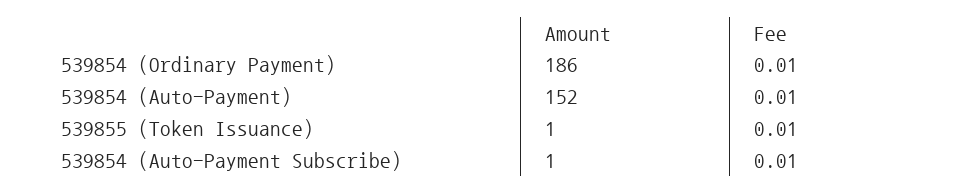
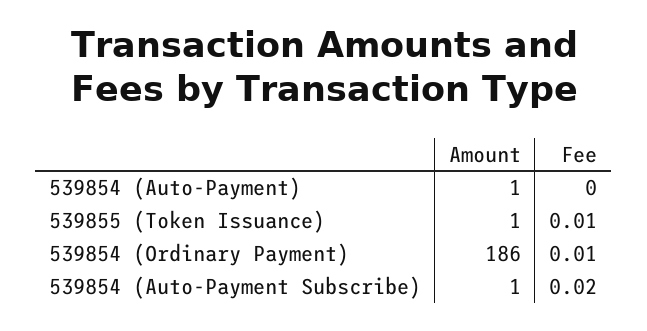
  {
    "Amount": {
      "539854 (Ordinary Payment)": 186,
-     "539854 (Auto-Payment)": 152,
+     "539854 (Auto-Payment)": 1,
      "539855 (Token Issuance)": 1,
      "539854 (Auto-Payment Subscribe)": 1
    },
    "Fee": {
      "539854 (Ordinary Payment)": 0.01,
-     "539854 (Auto-Payment)": 0.01,
+     "539854 (Auto-Payment)": 0,
      "539855 (Token Issuance)": 0.01,
-     "539854 (Auto-Payment Subscribe)": 0.01
+     "539854 (Auto-Payment Subscribe)": 0.02
    }
  }

